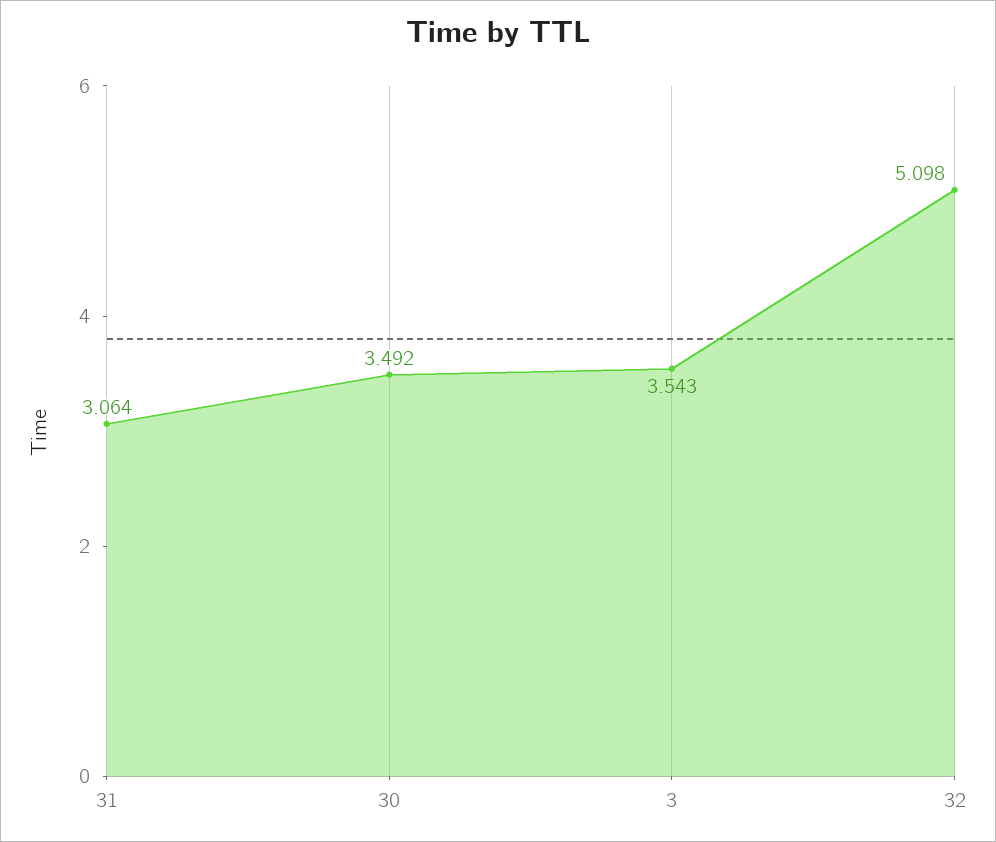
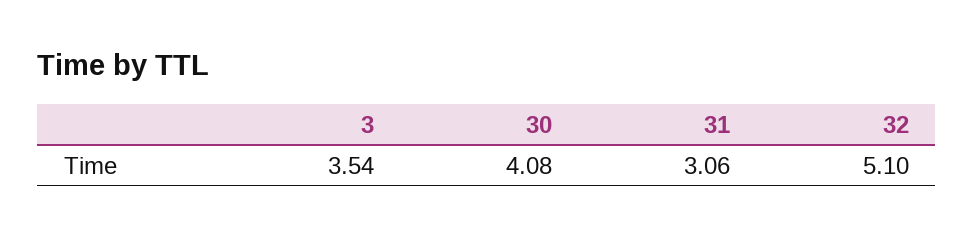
  {
    "31": 3.064,
-   "30": 3.492,
+   "30": 4.08,
    "3": 3.543,
    "32": 5.098
  }

